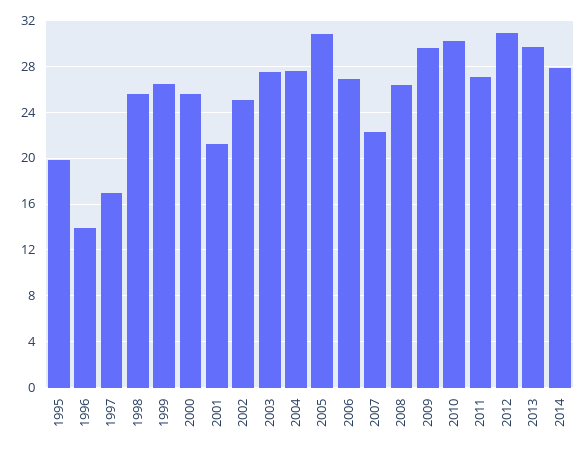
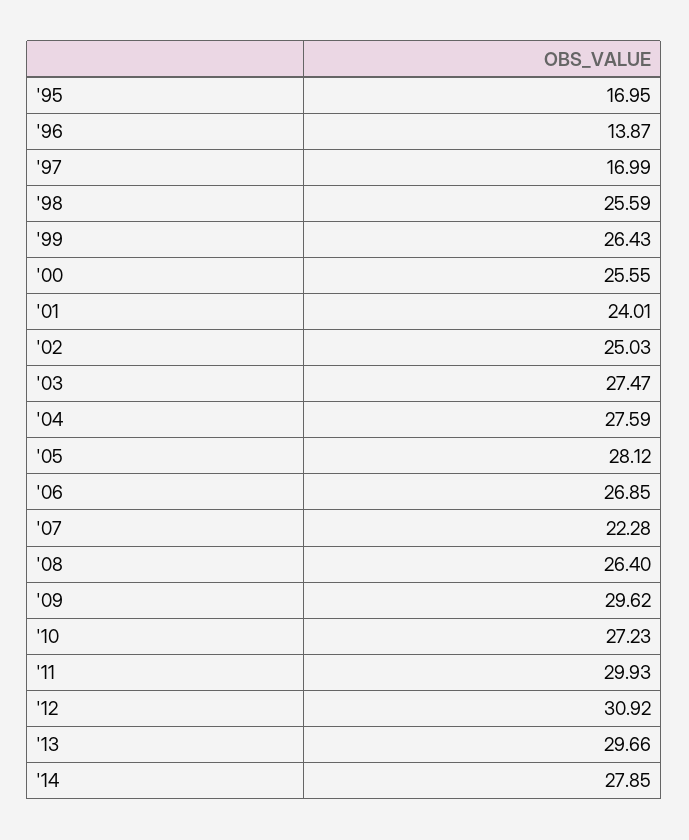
  {
-   "1995": 20,
+   "1995": 16.95,
    "1996": 13.87,
    "1997": 16.99,
    "1998": 25.59,
    "1999": 26.43,
    "2000": 25.55,
-   "2001": 21,
+   "2001": 24.01,
    "2002": 25.03,
    "2003": 27.47,
    "2004": 27.59,
-   "2005": 31,
+   "2005": 28.12,
    "2006": 26.85,
    "2007": 22.28,
    "2008": 26.4,
    "2009": 29.62,
-   "2010": 30,
+   "2010": 27.23,
-   "2011": 27,
+   "2011": 29.93,
    "2012": 30.92,
    "2013": 29.66,
    "2014": 27.85
  }

